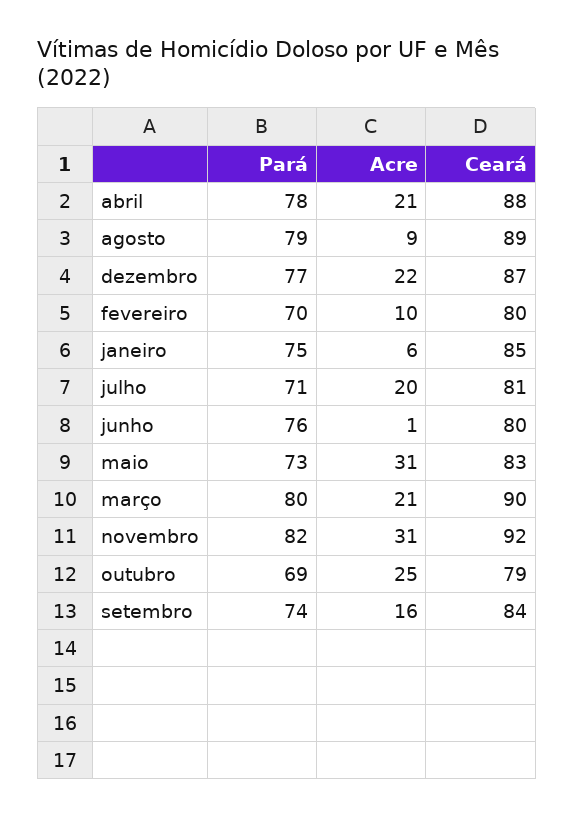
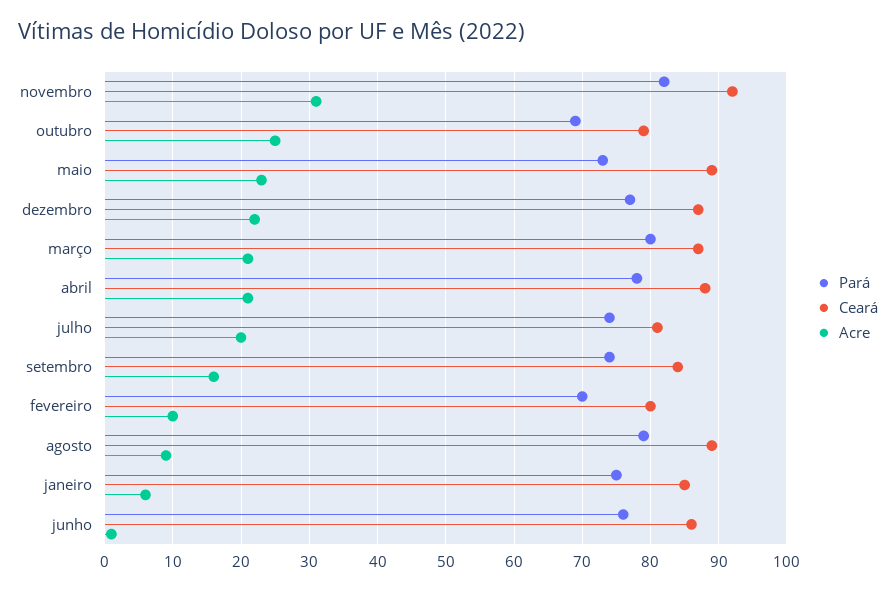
  {
    "Pará": {
      "abril": 78,
      "agosto": 79,
      "dezembro": 77,
      "fevereiro": 70,
      "janeiro": 75,
-     "julho": 71,
+     "julho": 74,
      "junho": 76,
      "maio": 73,
      "março": 80,
      "novembro": 82,
      "outubro": 69,
      "setembro": 74
    },
    "Acre": {
      "abril": 21,
      "agosto": 9,
      "dezembro": 22,
      "fevereiro": 10,
      "janeiro": 6,
      "julho": 20,
      "junho": 1,
-     "maio": 31,
+     "maio": 23,
      "março": 21,
      "novembro": 31,
      "outubro": 25,
      "setembro": 16
    },
    "Ceará": {
      "abril": 88,
      "agosto": 89,
      "dezembro": 87,
      "fevereiro": 80,
      "janeiro": 85,
      "julho": 81,
-     "junho": 80,
+     "junho": 86,
-     "maio": 83,
+     "maio": 89,
-     "março": 90,
+     "março": 87,
      "novembro": 92,
      "outubro": 79,
      "setembro": 84
    }
  }

